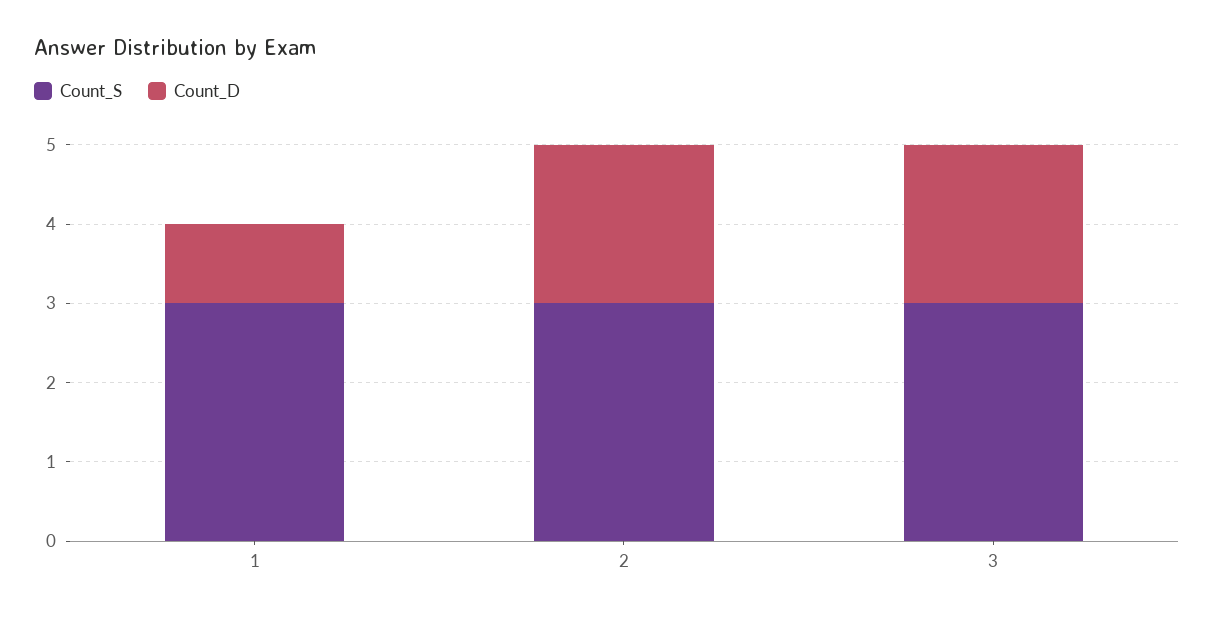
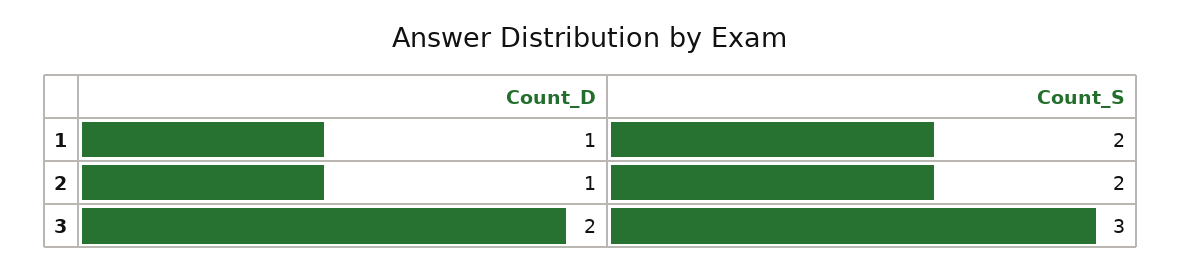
  {
    "Count_S": {
-     "1": 3,
+     "1": 2,
-     "2": 3,
+     "2": 2,
      "3": 3
    },
    "Count_D": {
      "1": 1,
-     "2": 2,
+     "2": 1,
      "3": 2
    }
  }

